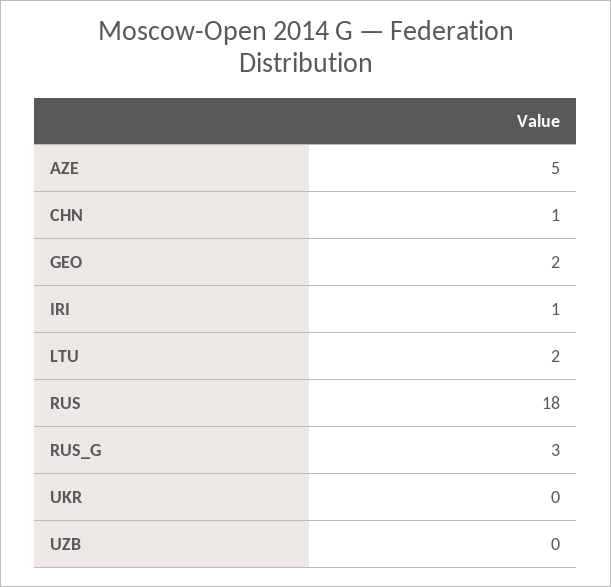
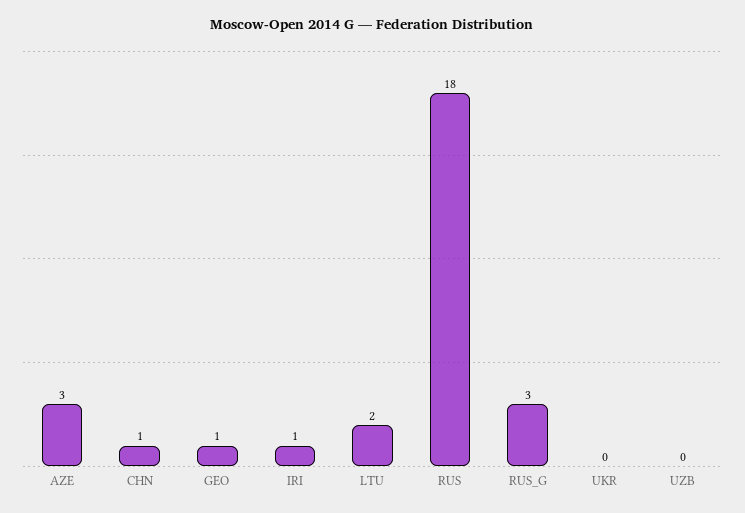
  {
-   "AZE": 5,
+   "AZE": 3,
    "CHN": 1,
-   "GEO": 2,
+   "GEO": 1,
    "IRI": 1,
    "LTU": 2,
    "RUS": 18,
    "RUS_G": 3,
    "UKR": 0,
    "UZB": 0
  }

